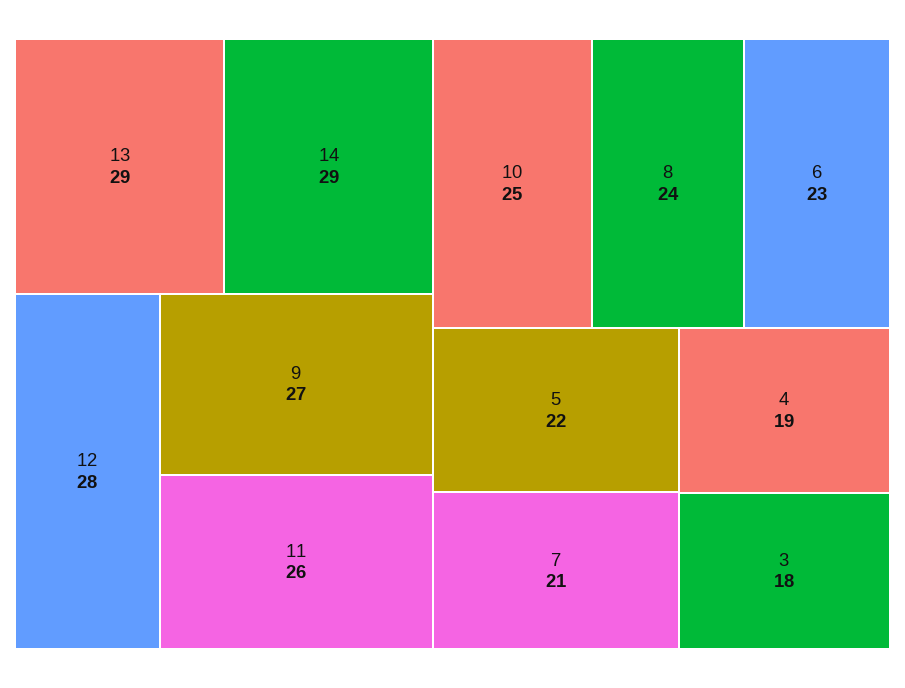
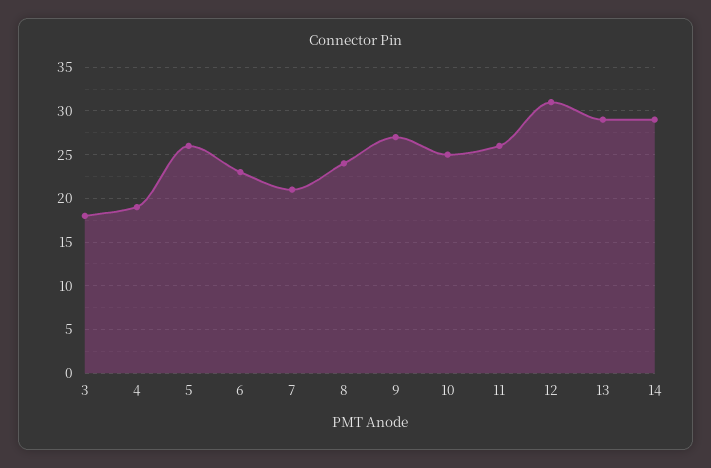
  {
    "13": 29,
    "14": 29,
-   "12": 28,
+   "12": 31,
    "9": 27,
    "11": 26,
    "10": 25,
    "8": 24,
    "6": 23,
-   "5": 22,
+   "5": 26,
    "7": 21,
    "4": 19,
    "3": 18
  }

